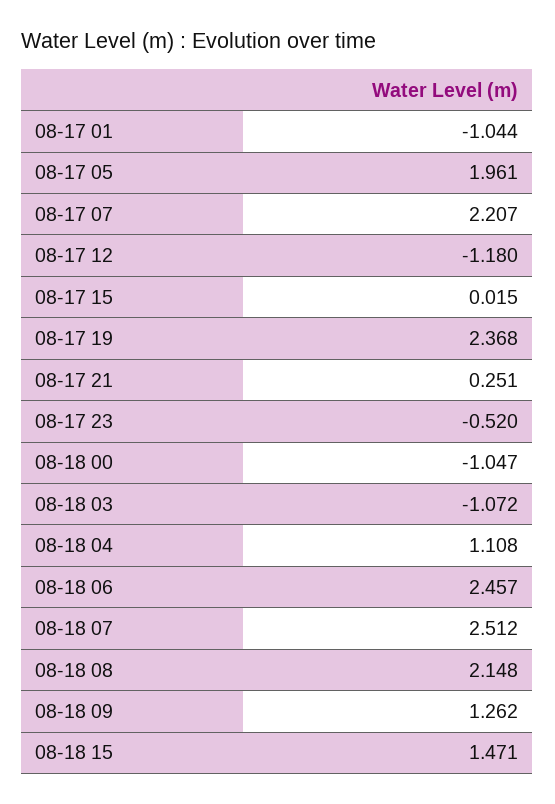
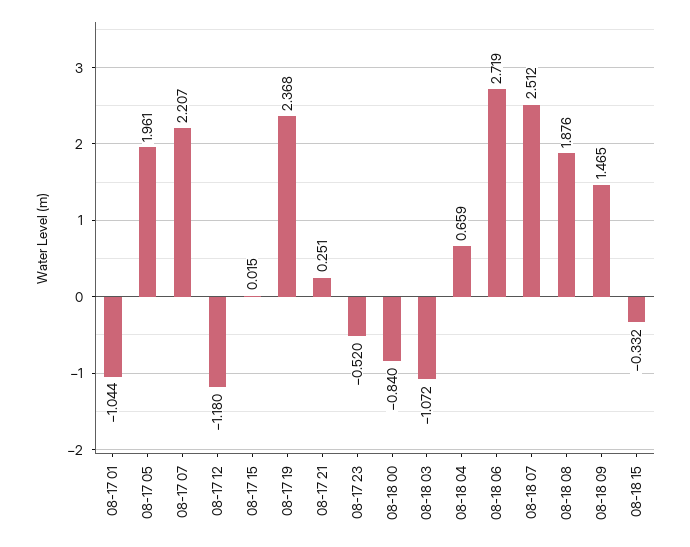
  {
    "08-17 01": -1.044,
    "08-17 05": 1.961,
    "08-17 07": 2.207,
    "08-17 12": -1.18,
    "08-17 15": 0.015,
    "08-17 19": 2.368,
    "08-17 21": 0.251,
    "08-17 23": -0.52,
-   "08-18 00": -1.047,
+   "08-18 00": -0.84,
    "08-18 03": -1.072,
-   "08-18 04": 1.108,
+   "08-18 04": 0.659,
-   "08-18 06": 2.457,
+   "08-18 06": 2.719,
    "08-18 07": 2.512,
-   "08-18 08": 2.148,
+   "08-18 08": 1.876,
-   "08-18 09": 1.262,
+   "08-18 09": 1.465,
-   "08-18 15": 1.471
+   "08-18 15": -0.332
  }

